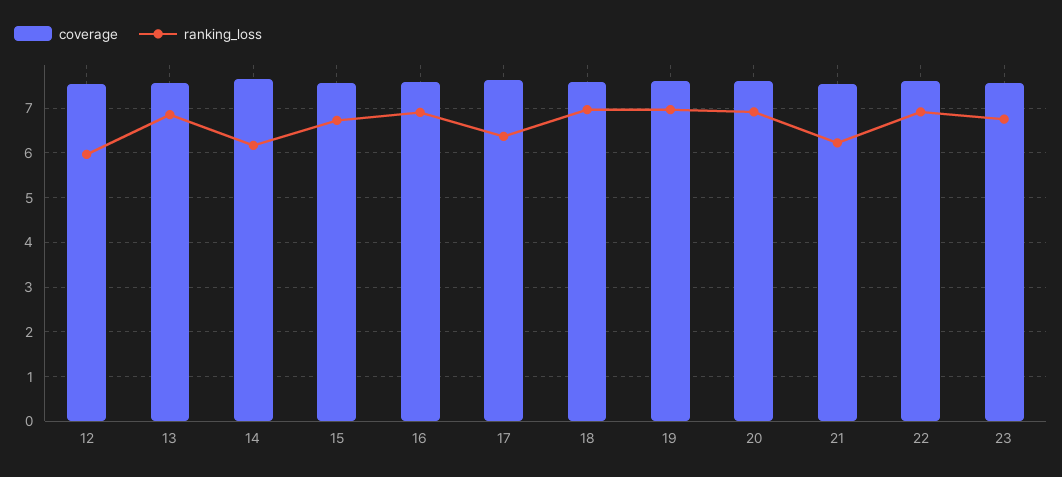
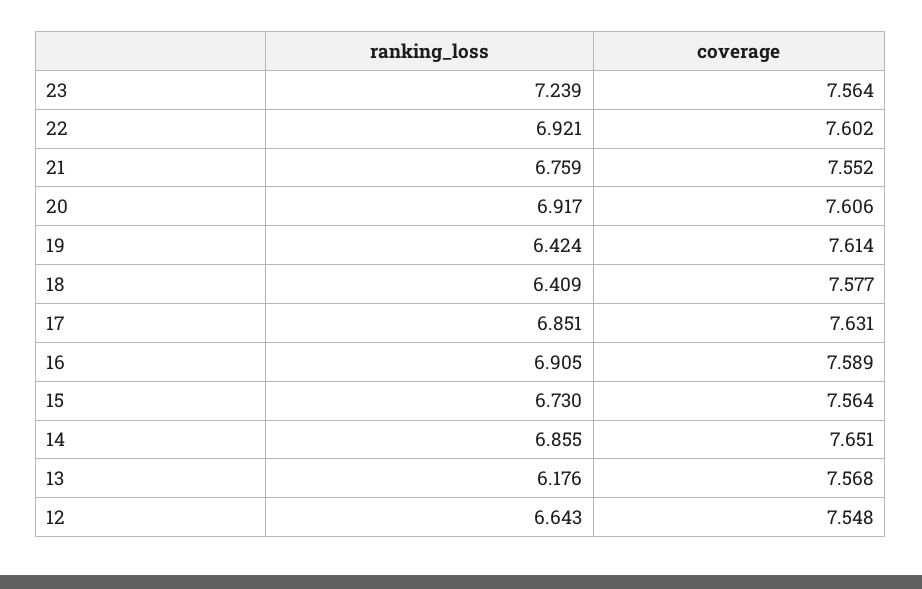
  {
    "coverage": {
      "12": 7.548,
      "13": 7.568,
      "14": 7.651,
      "15": 7.564,
      "16": 7.589,
      "17": 7.631,
      "18": 7.577,
      "19": 7.614,
      "20": 7.606,
      "21": 7.552,
      "22": 7.602,
      "23": 7.564
    },
    "ranking_loss": {
-     "12": 6,
+     "12": 6.643,
-     "13": 6.8,
+     "13": 6.176,
-     "14": 6.2,
+     "14": 6.855,
      "15": 6.73,
      "16": 6.905,
-     "17": 6.4,
+     "17": 6.851,
-     "18": 7,
+     "18": 6.409,
-     "19": 7,
+     "19": 6.424,
      "20": 6.917,
-     "21": 6.2,
+     "21": 6.759,
      "22": 6.921,
-     "23": 6.8
+     "23": 7.239
    }
  }

